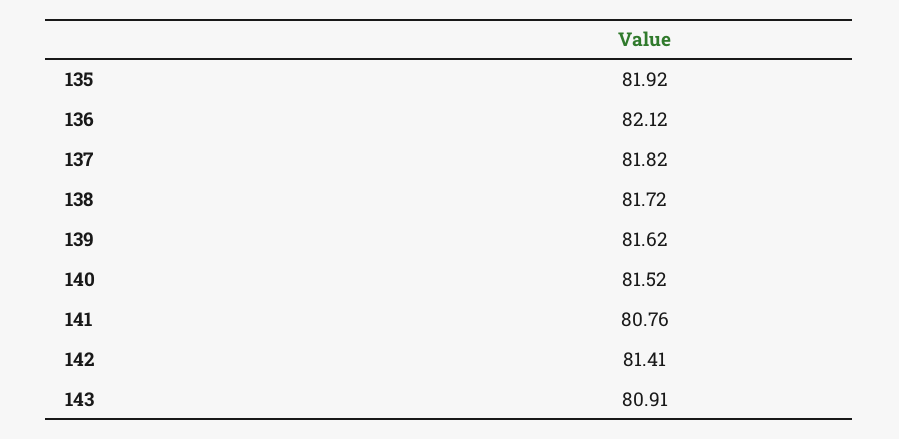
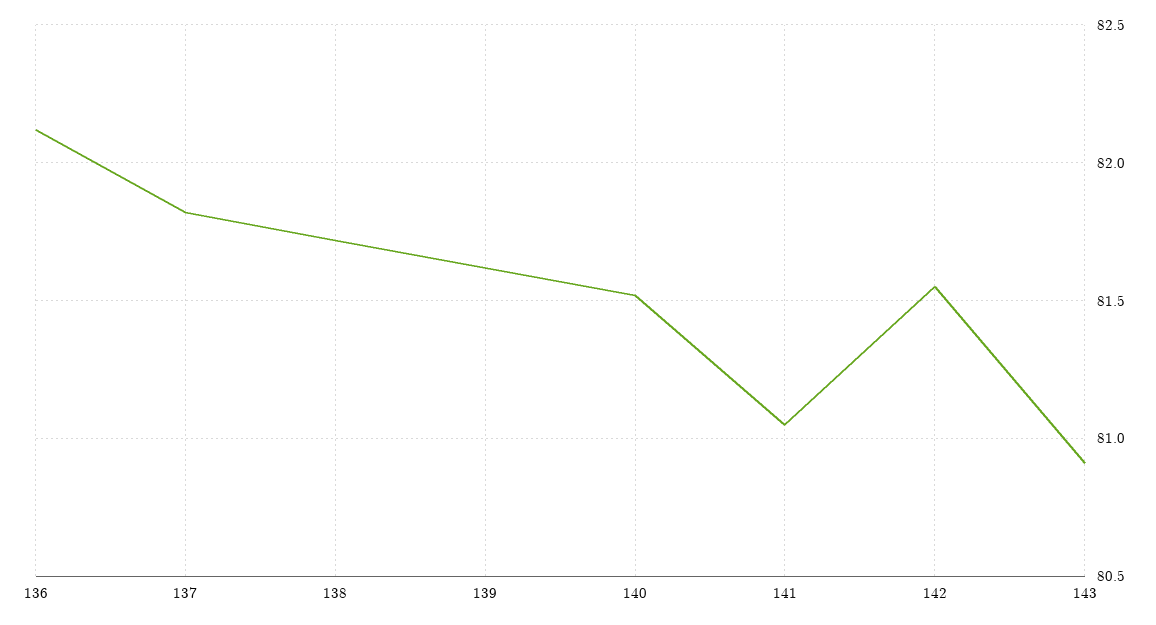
  {
-   "135": 81.92,
    "136": 82.12,
    "137": 81.82,
    "138": 81.72,
    "139": 81.62,
    "140": 81.52,
-   "141": 80.76,
+   "141": 81.05,
-   "142": 81.41,
+   "142": 81.55,
    "143": 80.91
  }

